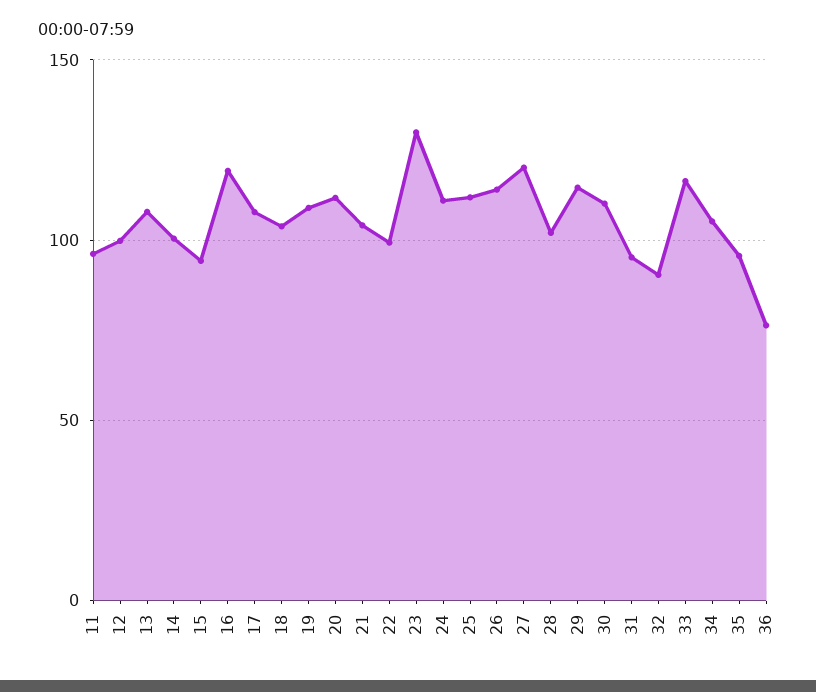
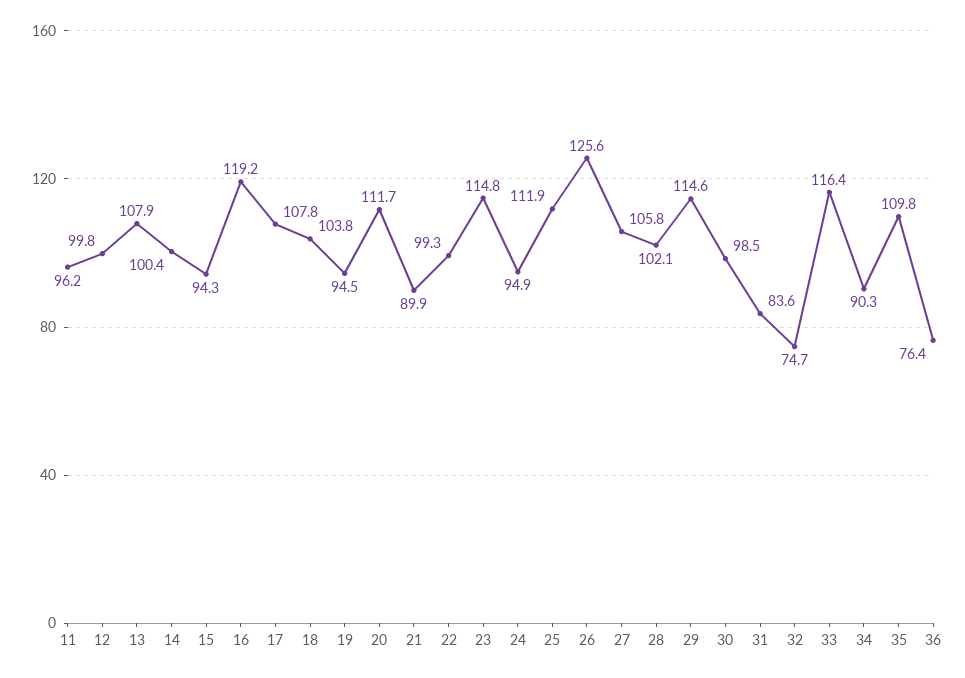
  {
    "11": 96.2,
    "12": 99.8,
    "13": 107.9,
    "14": 100.4,
    "15": 94.3,
    "16": 119.2,
    "17": 107.8,
    "18": 103.8,
-   "19": 110,
+   "19": 94.5,
    "20": 111.7,
-   "21": 105,
+   "21": 89.9,
    "22": 99.3,
-   "23": 130,
+   "23": 114.8,
-   "24": 110,
+   "24": 94.9,
    "25": 111.9,
-   "26": 115,
+   "26": 125.6,
-   "27": 120,
+   "27": 105.8,
    "28": 102.1,
    "29": 114.6,
-   "30": 110,
+   "30": 98.5,
-   "31": 95,
+   "31": 83.6,
-   "32": 90,
+   "32": 74.7,
    "33": 116.4,
-   "34": 105,
+   "34": 90.3,
-   "35": 95,
+   "35": 109.8,
    "36": 76.4
  }

